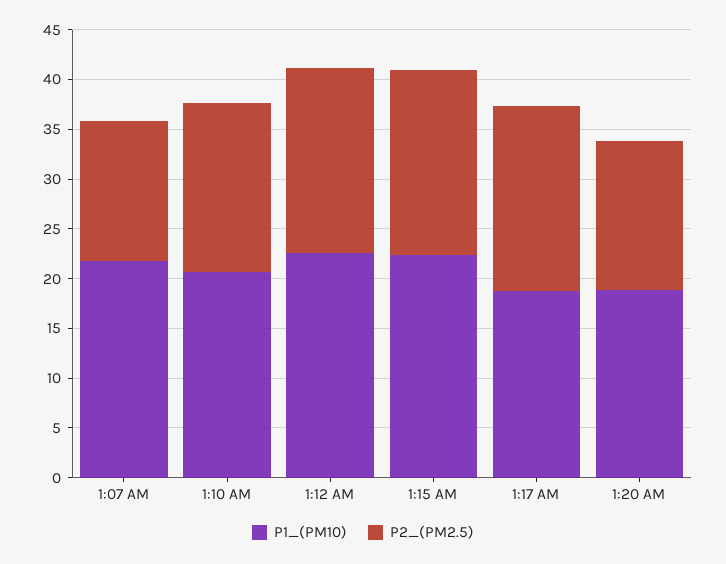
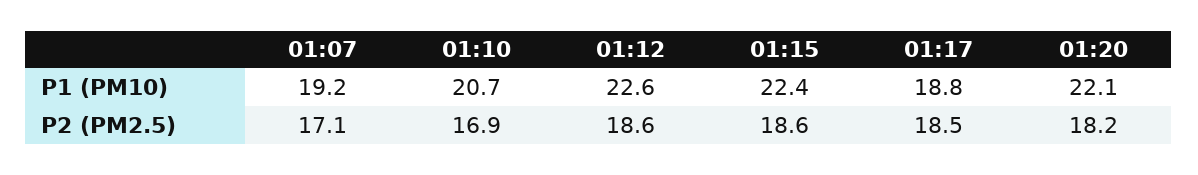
  {
    "P1_(PM10)": {
-     "1:07 AM": 22,
+     "1:07 AM": 19.2,
      "1:10 AM": 20.7,
      "1:12 AM": 22.6,
      "1:15 AM": 22.4,
      "1:17 AM": 18.8,
-     "1:20 AM": 19
+     "1:20 AM": 22.1
    },
    "P2_(PM2.5)": {
-     "1:07 AM": 14,
+     "1:07 AM": 17.1,
      "1:10 AM": 16.9,
      "1:12 AM": 18.6,
      "1:15 AM": 18.6,
      "1:17 AM": 18.5,
-     "1:20 AM": 15
+     "1:20 AM": 18.2
    }
  }

